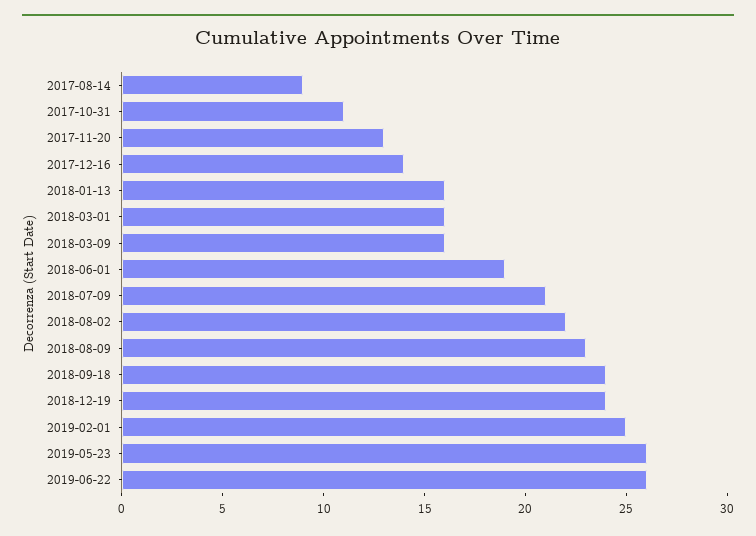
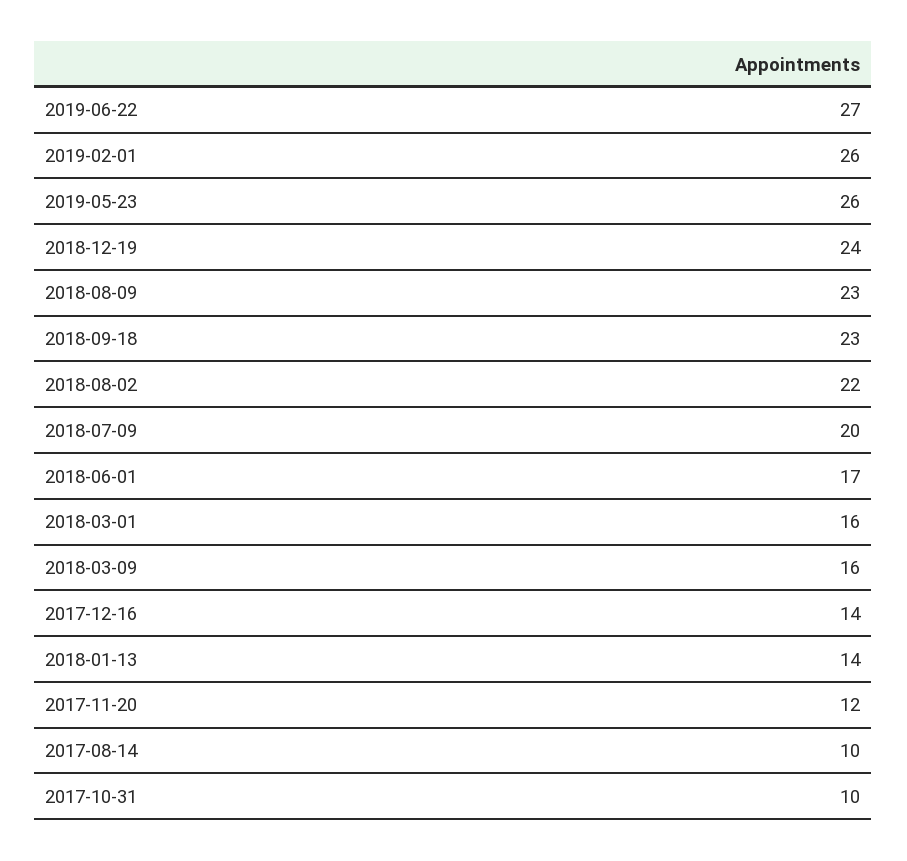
  {
-   "2017-08-14": 9,
+   "2017-08-14": 10,
-   "2017-10-31": 11,
+   "2017-10-31": 10,
-   "2017-11-20": 13,
+   "2017-11-20": 12,
    "2017-12-16": 14,
-   "2018-01-13": 16,
+   "2018-01-13": 14,
    "2018-03-01": 16,
    "2018-03-09": 16,
-   "2018-06-01": 19,
+   "2018-06-01": 17,
-   "2018-07-09": 21,
+   "2018-07-09": 20,
    "2018-08-02": 22,
    "2018-08-09": 23,
-   "2018-09-18": 24,
+   "2018-09-18": 23,
    "2018-12-19": 24,
-   "2019-02-01": 25,
+   "2019-02-01": 26,
    "2019-05-23": 26,
-   "2019-06-22": 26
+   "2019-06-22": 27
  }

